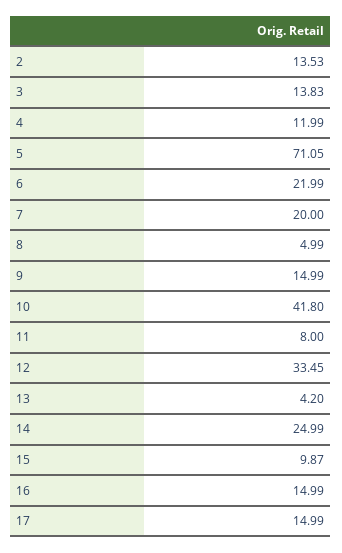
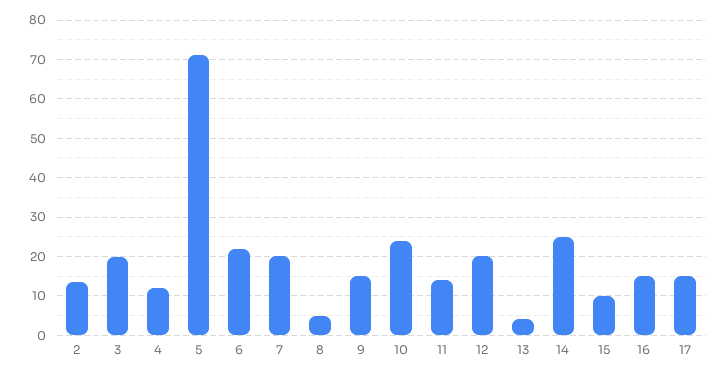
  {
    "2": 13.53,
-   "3": 13.83,
+   "3": 20,
    "4": 11.99,
    "5": 71.05,
    "6": 21.99,
    "7": 20,
    "8": 4.99,
    "9": 14.99,
-   "10": 41.8,
+   "10": 24,
-   "11": 8,
+   "11": 14,
-   "12": 33.45,
+   "12": 20,
    "13": 4.2,
    "14": 24.99,
    "15": 9.87,
    "16": 14.99,
    "17": 14.99
  }

